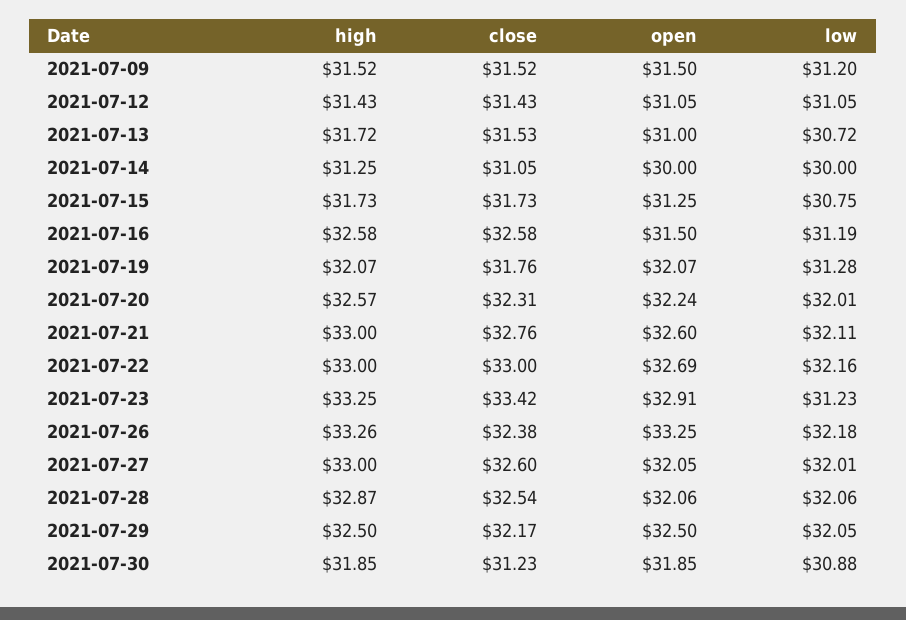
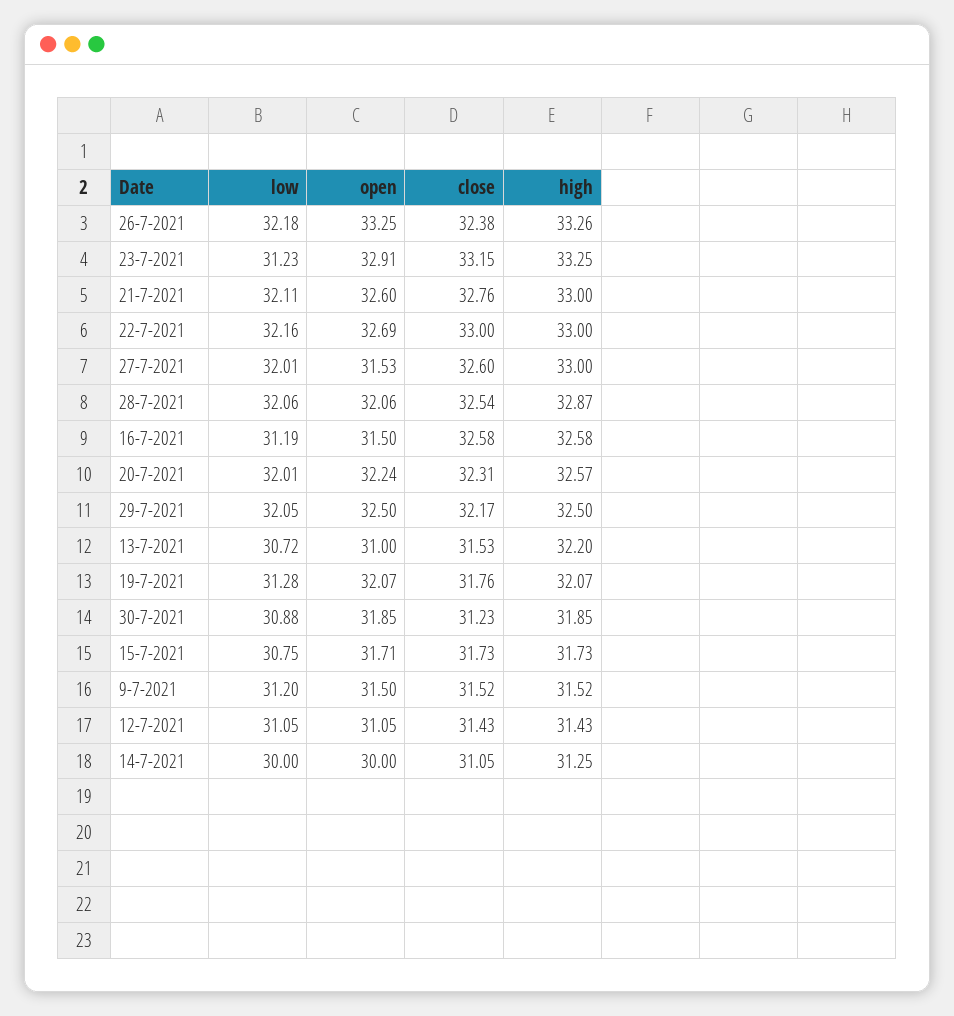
  {
    "high": {
      "2021-07-09": 31.52,
      "2021-07-12": 31.43,
-     "2021-07-13": 31.72,
+     "2021-07-13": 32.2,
      "2021-07-14": 31.25,
      "2021-07-15": 31.73,
      "2021-07-16": 32.58,
      "2021-07-19": 32.07,
      "2021-07-20": 32.57,
      "2021-07-21": 33,
      "2021-07-22": 33,
      "2021-07-23": 33.25,
      "2021-07-26": 33.26,
      "2021-07-27": 33,
      "2021-07-28": 32.87,
      "2021-07-29": 32.5,
      "2021-07-30": 31.85
    },
    "close": {
      "2021-07-09": 31.52,
      "2021-07-12": 31.43,
      "2021-07-13": 31.53,
      "2021-07-14": 31.05,
      "2021-07-15": 31.73,
      "2021-07-16": 32.58,
      "2021-07-19": 31.76,
      "2021-07-20": 32.31,
      "2021-07-21": 32.76,
      "2021-07-22": 33,
-     "2021-07-23": 33.42,
+     "2021-07-23": 33.15,
      "2021-07-26": 32.38,
      "2021-07-27": 32.6,
      "2021-07-28": 32.54,
      "2021-07-29": 32.17,
      "2021-07-30": 31.23
    },
    "open": {
      "2021-07-09": 31.5,
      "2021-07-12": 31.05,
      "2021-07-13": 31,
      "2021-07-14": 30,
-     "2021-07-15": 31.25,
+     "2021-07-15": 31.71,
      "2021-07-16": 31.5,
      "2021-07-19": 32.07,
      "2021-07-20": 32.24,
      "2021-07-21": 32.6,
      "2021-07-22": 32.69,
      "2021-07-23": 32.91,
      "2021-07-26": 33.25,
-     "2021-07-27": 32.05,
+     "2021-07-27": 31.53,
      "2021-07-28": 32.06,
      "2021-07-29": 32.5,
      "2021-07-30": 31.85
    },
    "low": {
      "2021-07-09": 31.2,
      "2021-07-12": 31.05,
      "2021-07-13": 30.72,
      "2021-07-14": 30,
      "2021-07-15": 30.75,
      "2021-07-16": 31.19,
      "2021-07-19": 31.28,
      "2021-07-20": 32.01,
      "2021-07-21": 32.11,
      "2021-07-22": 32.16,
      "2021-07-23": 31.23,
      "2021-07-26": 32.18,
      "2021-07-27": 32.01,
      "2021-07-28": 32.06,
      "2021-07-29": 32.05,
      "2021-07-30": 30.88
    }
  }

